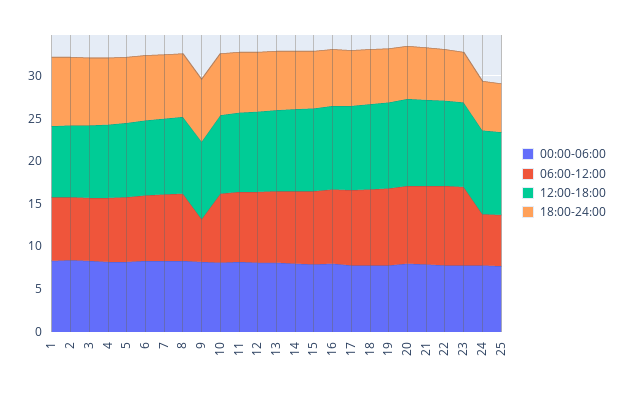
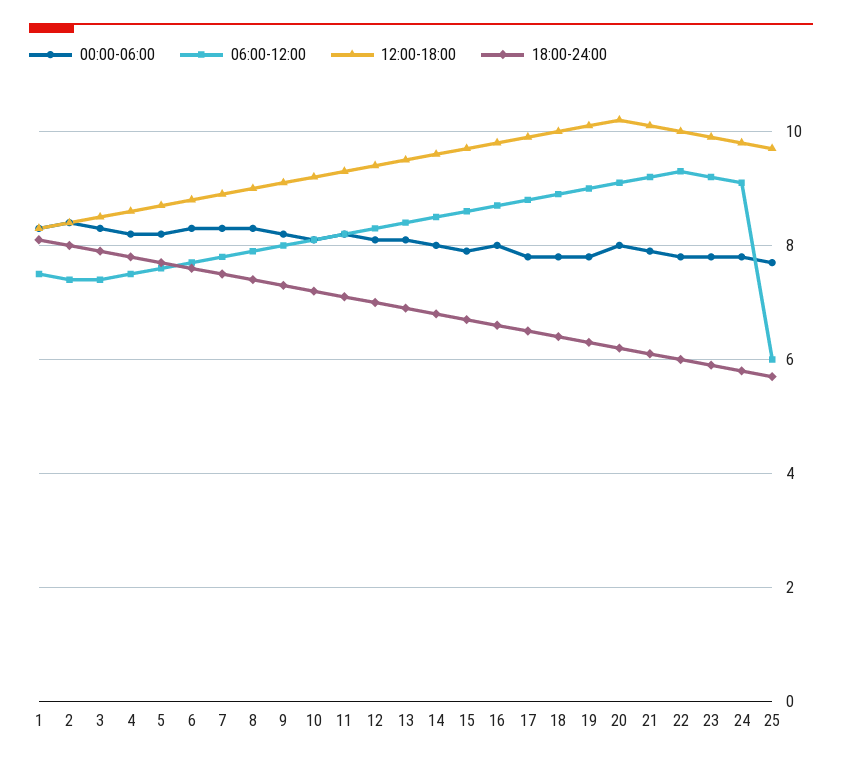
  {
    "00:00-06:00": {
      "1": 8.5,
      "2": 8.5,
      "3": 8.5,
      "4": 8,
      "5": 8,
      "6": 8.5,
      "7": 8.5,
      "8": 8.5,
      "9": 8,
      "10": 8,
      "11": 8,
      "12": 8,
      "13": 8,
      "14": 8,
      "15": 8,
      "16": 8,
      "17": 8,
      "18": 8,
      "19": 8,
      "20": 8,
      "21": 8,
      "22": 8,
      "23": 8,
      "24": 8,
      "25": 7.5
    },
    "06:00-12:00": {
      "1": 7.5,
      "2": 7.5,
      "3": 7.5,
      "4": 7.5,
      "5": 7.5,
      "6": 7.5,
      "7": 8,
      "8": 8,
-     "9": 5,
+     "9": 8,
      "10": 8,
      "11": 8,
      "12": 8.5,
      "13": 8.5,
      "14": 8.5,
      "15": 8.5,
      "16": 8.5,
      "17": 9,
      "18": 9,
      "19": 9,
      "20": 9,
      "21": 9,
      "22": 9.5,
      "23": 9,
-     "24": 6,
+     "24": 9,
      "25": 6
    },
    "12:00-18:00": {
      "1": 8.5,
      "2": 8.5,
      "3": 8.5,
      "4": 8.5,
      "5": 8.5,
      "6": 9,
      "7": 9,
      "8": 9,
      "9": 9,
      "10": 9,
      "11": 9.5,
      "12": 9.5,
      "13": 9.5,
      "14": 9.5,
      "15": 9.5,
      "16": 10,
      "17": 10,
      "18": 10,
      "19": 10,
      "20": 10,
      "21": 10,
      "22": 10,
      "23": 10,
      "24": 10,
      "25": 9.5
    },
    "18:00-24:00": {
      "1": 8,
      "2": 8,
      "3": 8,
      "4": 8,
      "5": 7.5,
      "6": 7.5,
      "7": 7.5,
      "8": 7.5,
      "9": 7.5,
      "10": 7,
      "11": 7,
      "12": 7,
      "13": 7,
      "14": 7,
      "15": 6.5,
      "16": 6.5,
      "17": 6.5,
      "18": 6.5,
      "19": 6.5,
      "20": 6,
      "21": 6,
      "22": 6,
      "23": 6,
      "24": 6,
      "25": 5.5
    }
  }

